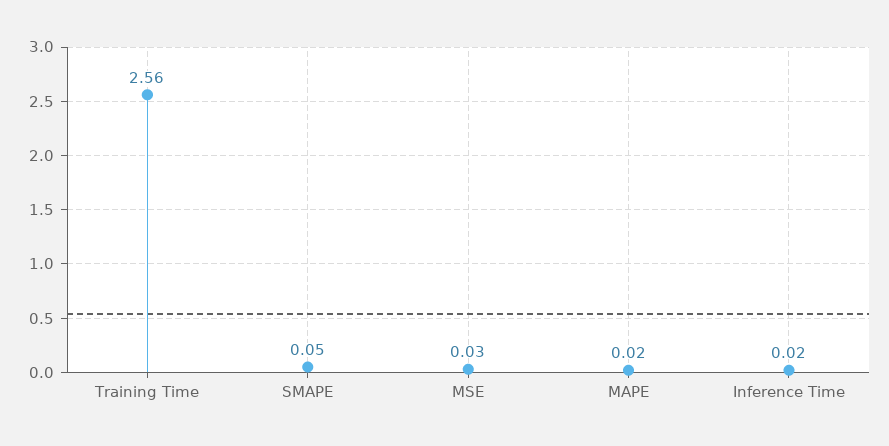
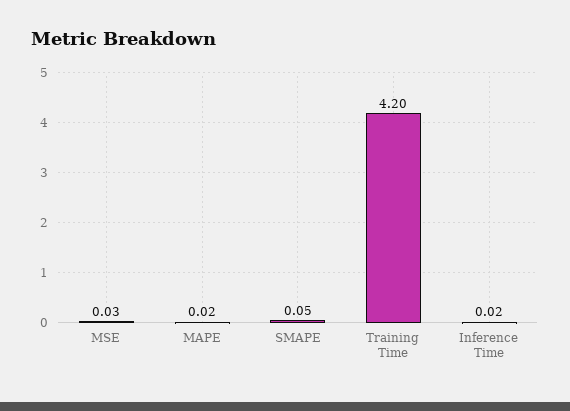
  {
-   "Training Time": 2.56,
+   "Training Time": 4.2,
    "SMAPE": 0.05,
    "MSE": 0.03,
    "MAPE": 0.02,
    "Inference Time": 0.02
  }

